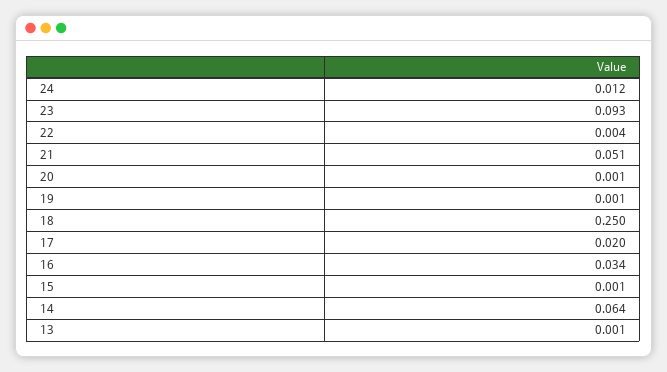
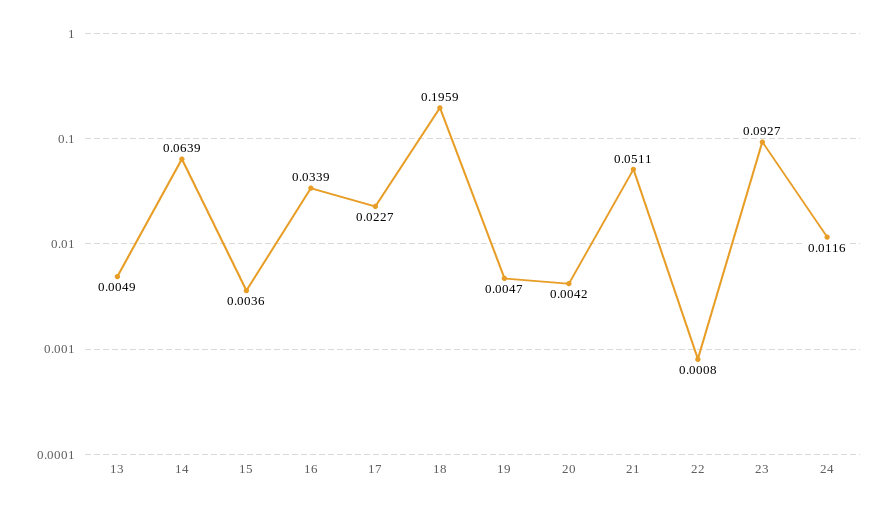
  {
    "24": 0.0116,
    "23": 0.0927,
-   "22": 0.004,
+   "22": 0.0008,
    "21": 0.0511,
-   "20": 0.001,
+   "20": 0.0042,
-   "19": 0.001,
+   "19": 0.0047,
-   "18": 0.25,
+   "18": 0.1959,
-   "17": 0.02,
+   "17": 0.0227,
    "16": 0.0339,
-   "15": 0.001,
+   "15": 0.0036,
    "14": 0.0639,
-   "13": 0.001
+   "13": 0.0049
  }

